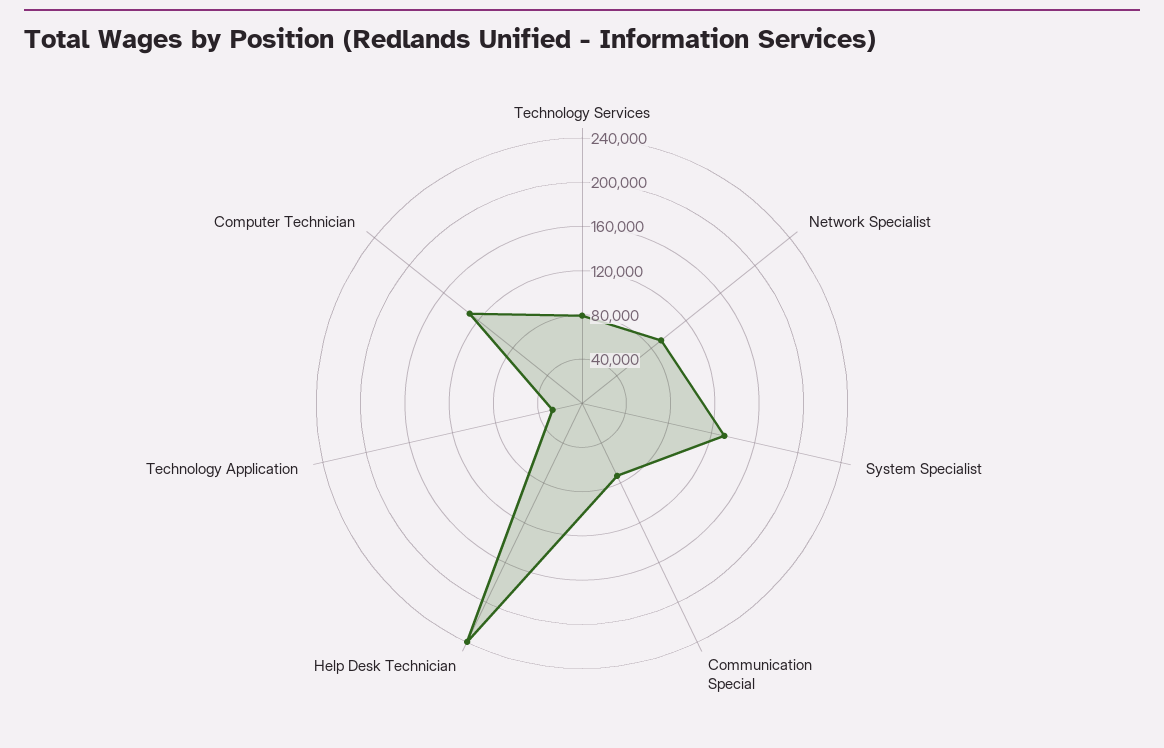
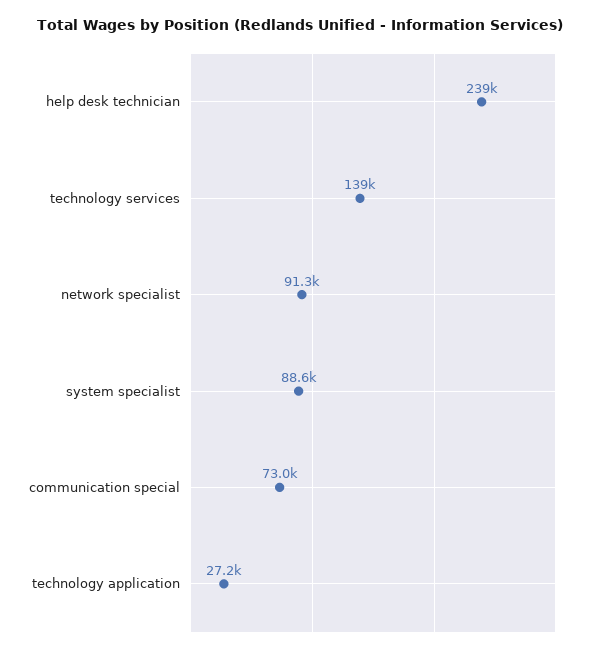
  {
-   "Technology Services": 80000,
+   "Technology Services": 139000,
    "Network Specialist": 91300,
-   "System Specialist": 130000,
+   "System Specialist": 88600,
    "Communication Special": 73000,
    "Help Desk Technician": 239000,
-   "Technology Application": 27200,
+   "Technology Application": 27200
-   "Computer Technician": 130000
  }

